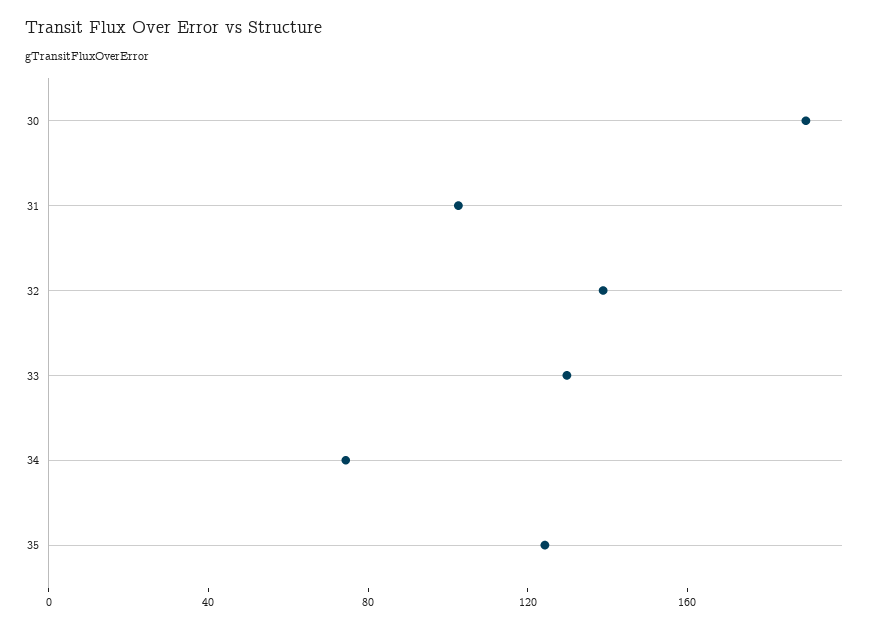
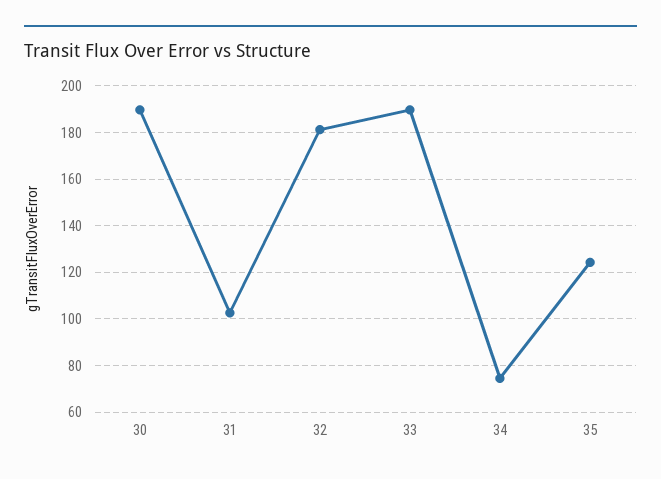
  {
    "30": 190,
    "31": 105,
-   "32": 140,
+   "32": 180,
-   "33": 130,
+   "33": 190,
    "34": 75,
    "35": 125
  }

